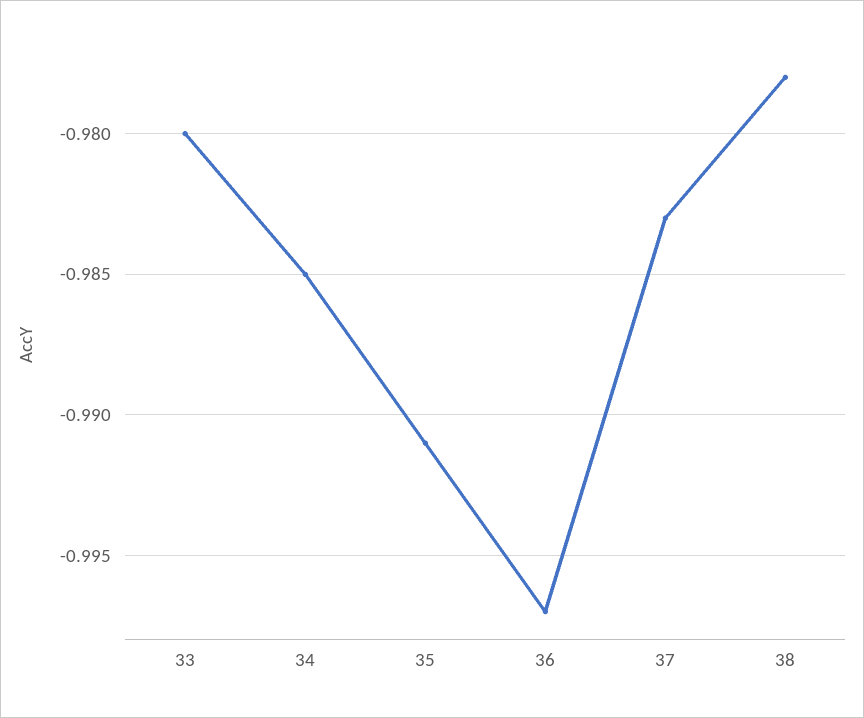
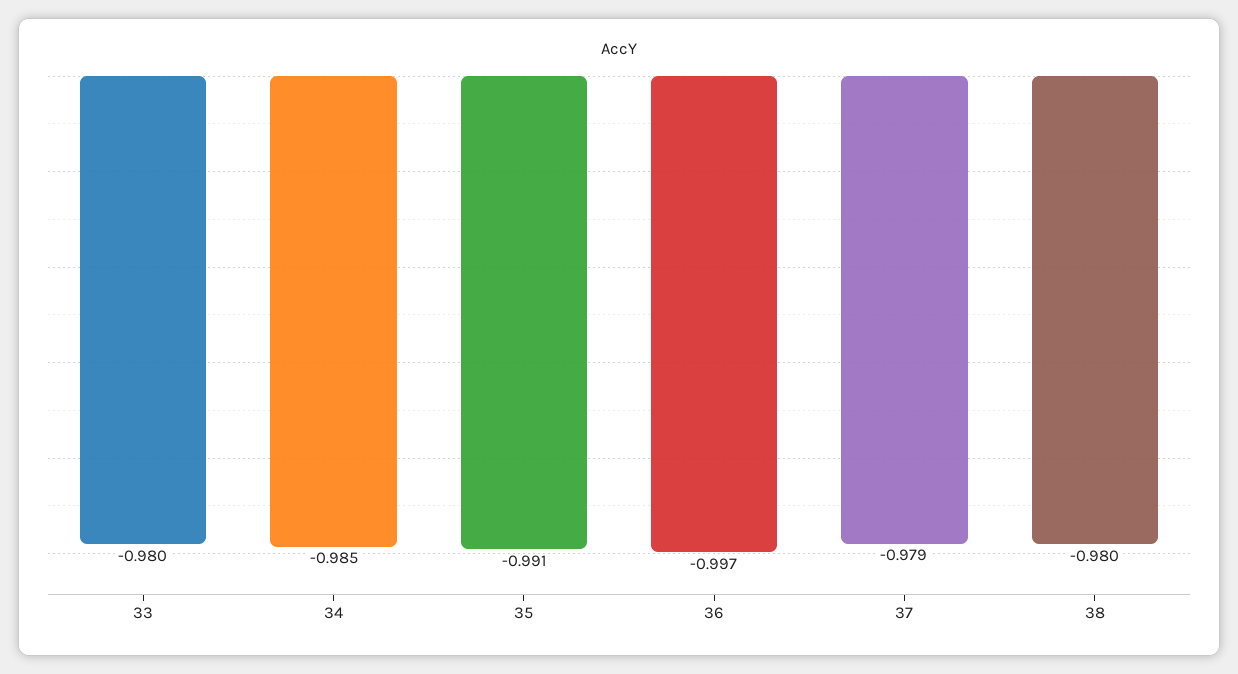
  {
    "33": -0.98,
    "34": -0.985,
    "35": -0.991,
    "36": -0.997,
-   "37": -0.983,
+   "37": -0.979,
-   "38": -0.978
+   "38": -0.98
  }

